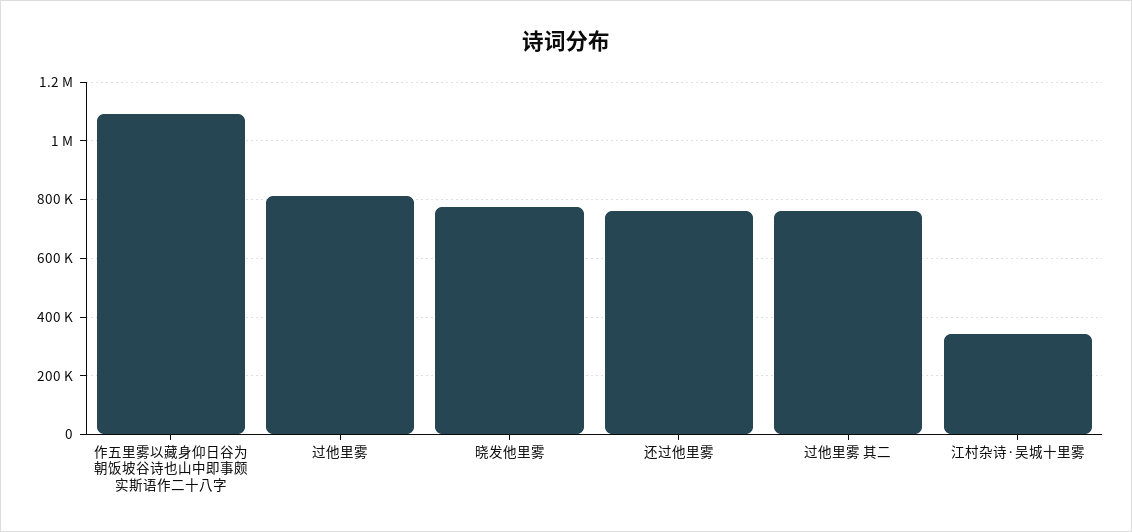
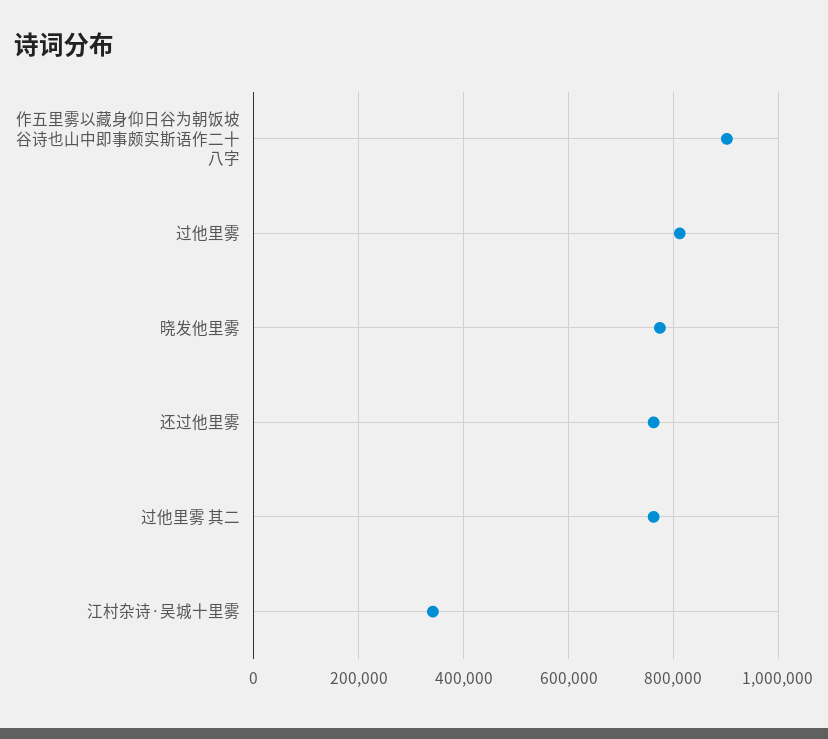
  {
-   "作五里雾以藏身仰日谷为朝饭坡谷诗也山中即事颇实斯语作二十八字": 1100000,
+   "作五里雾以藏身仰日谷为朝饭坡谷诗也山中即事颇实斯语作二十八字": 900000,
    "过他里雾": 820000,
    "晓发他里雾": 780000,
    "还过他里雾": 760000,
    "过他里雾 其二": 760000,
    "江村杂诗·吴城十里雾": 340000
  }

